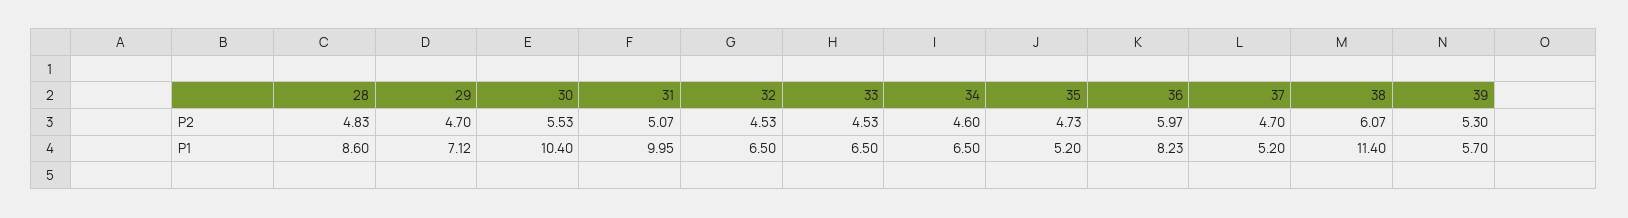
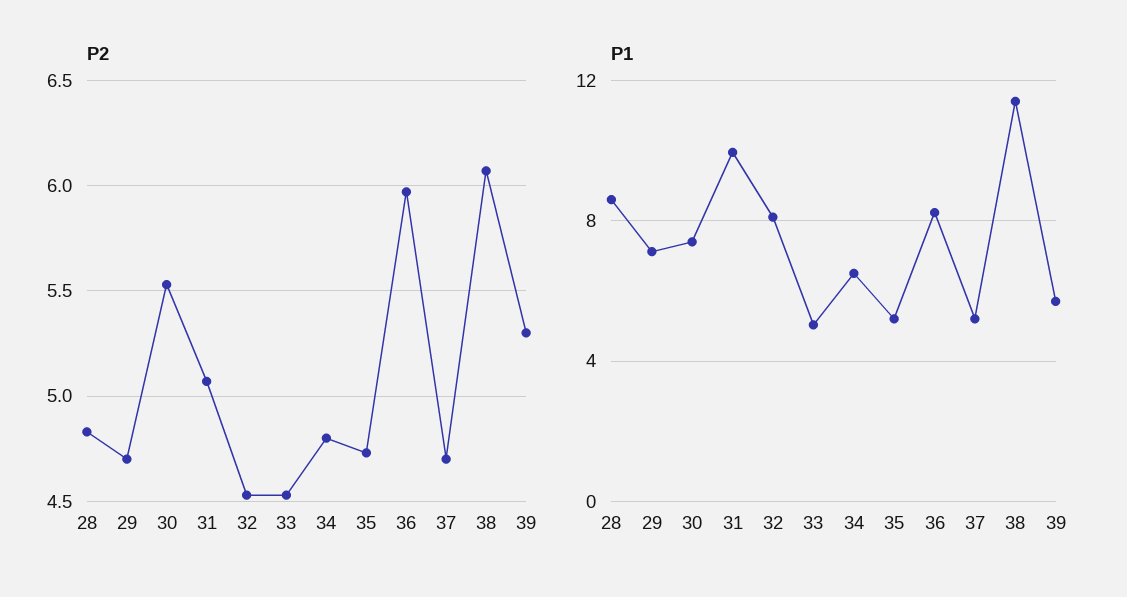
  {
    "P2": {
      "28": 4.83,
      "29": 4.7,
      "30": 5.53,
      "31": 5.07,
      "32": 4.53,
      "33": 4.53,
-     "34": 4.6,
+     "34": 4.8,
      "35": 4.73,
      "36": 5.97,
      "37": 4.7,
      "38": 6.07,
      "39": 5.3
    },
    "P1": {
      "28": 8.6,
      "29": 7.12,
-     "30": 10.4,
+     "30": 7.5,
      "31": 9.95,
-     "32": 6.5,
+     "32": 8,
-     "33": 6.5,
+     "33": 5,
      "34": 6.5,
      "35": 5.2,
      "36": 8.23,
      "37": 5.2,
      "38": 11.4,
      "39": 5.7
    }
  }

